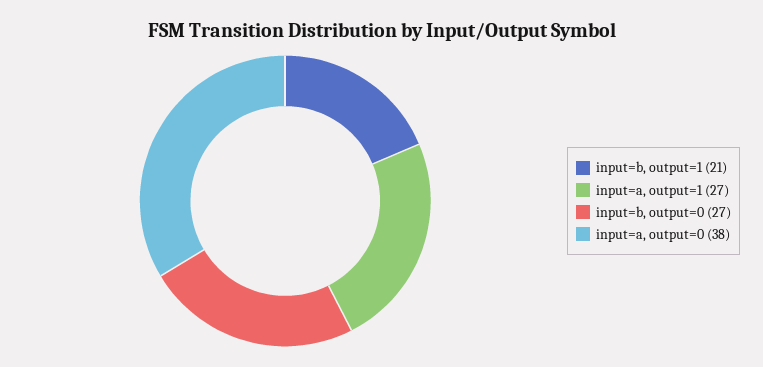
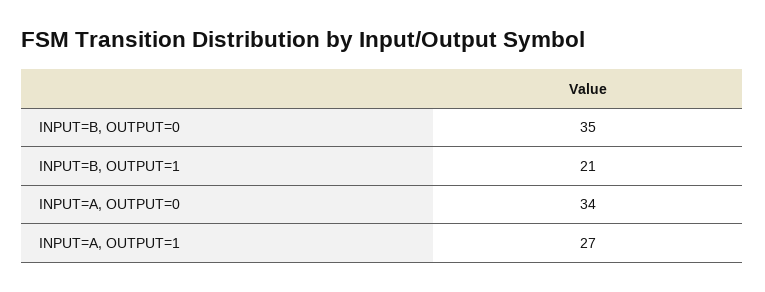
  {
    "input=b, output=1": 21,
    "input=a, output=1": 27,
-   "input=b, output=0": 27,
+   "input=b, output=0": 35,
-   "input=a, output=0": 38
+   "input=a, output=0": 34
  }

